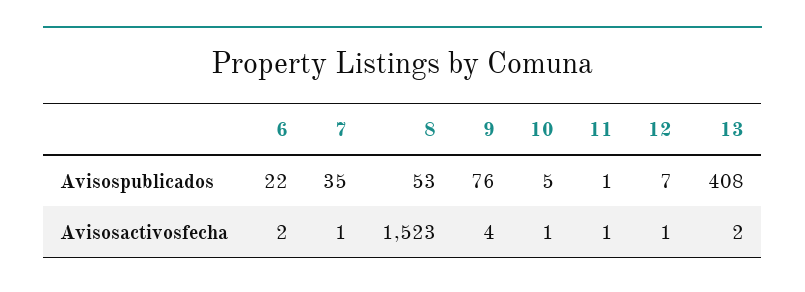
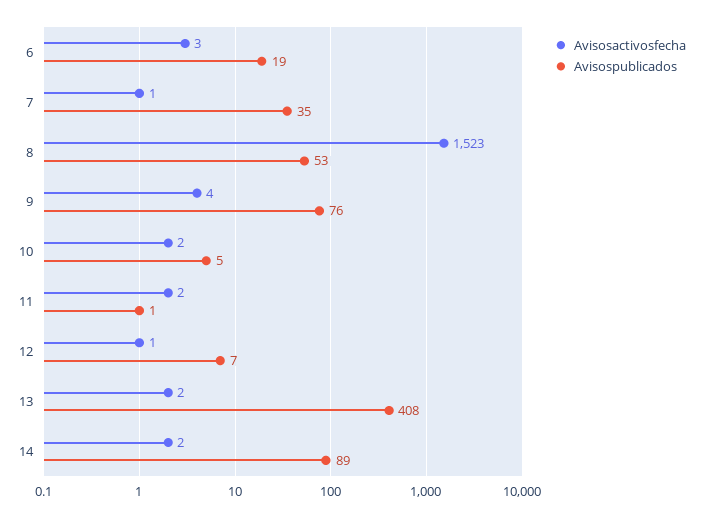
  {
    "Avisospublicados": {
-     "6": 22,
+     "6": 19,
      "7": 35,
      "8": 53,
      "9": 76,
      "10": 5,
      "11": 1,
      "12": 7,
-     "13": 408
+     "13": 408,
+     "14": 89
    },
    "Avisosactivosfecha": {
-     "6": 2,
+     "6": 3,
      "7": 1,
      "8": 1523,
      "9": 4,
-     "10": 1,
+     "10": 2,
-     "11": 1,
+     "11": 2,
      "12": 1,
-     "13": 2
+     "13": 2,
+     "14": 2
    }
  }

